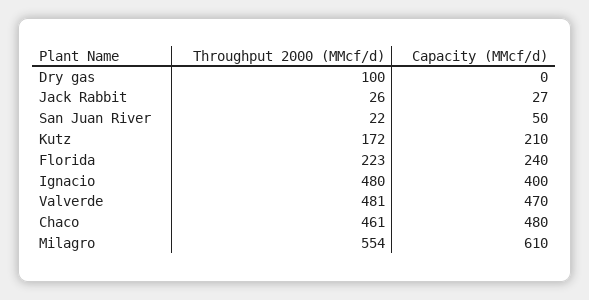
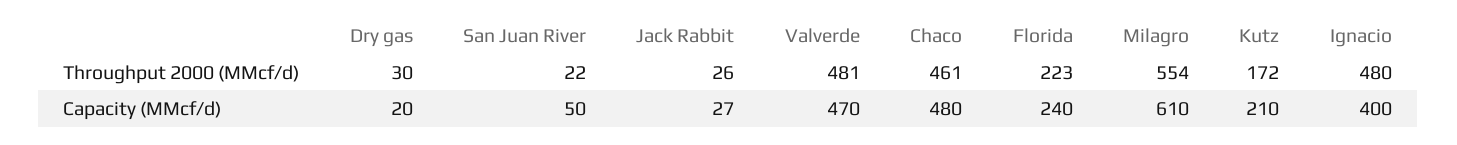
  {
    "Throughput 2000 (MMcf/d)": {
-     "Dry gas": 100,
+     "Dry gas": 30,
      "Jack Rabbit": 26,
      "San Juan River": 22,
      "Kutz": 172,
      "Florida": 223,
      "Ignacio": 480,
      "Valverde": 481,
      "Chaco": 461,
      "Milagro": 554
    },
    "Capacity (MMcf/d)": {
-     "Dry gas": 0,
+     "Dry gas": 20,
      "Jack Rabbit": 27,
      "San Juan River": 50,
      "Kutz": 210,
      "Florida": 240,
      "Ignacio": 400,
      "Valverde": 470,
      "Chaco": 480,
      "Milagro": 610
    }
  }

